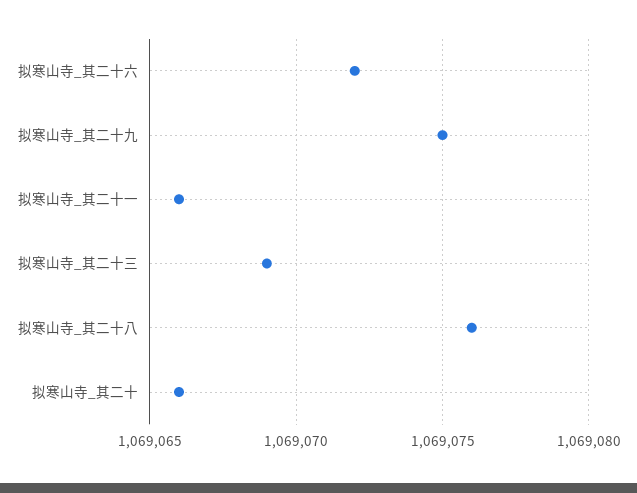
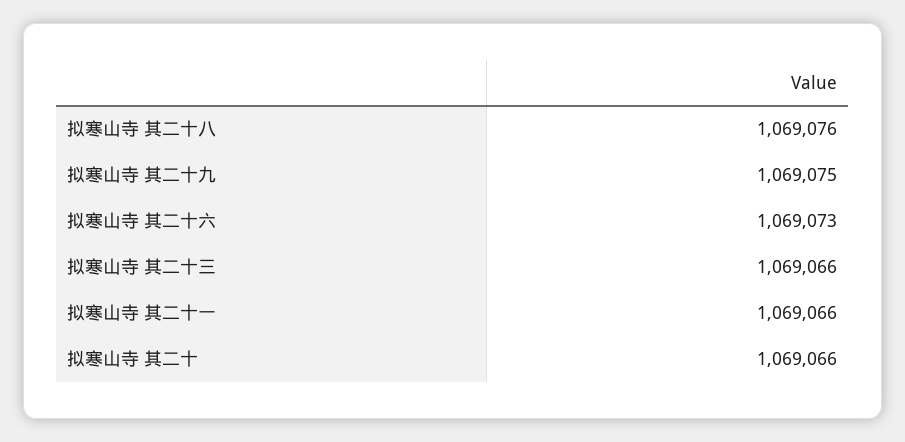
  {
-   "拟寒山寺_其二十六": 1069072,
+   "拟寒山寺_其二十六": 1069073,
    "拟寒山寺_其二十九": 1069075,
    "拟寒山寺_其二十一": 1069066,
-   "拟寒山寺_其二十三": 1069069,
+   "拟寒山寺_其二十三": 1069066,
    "拟寒山寺_其二十八": 1069076,
    "拟寒山寺_其二十": 1069066
  }

